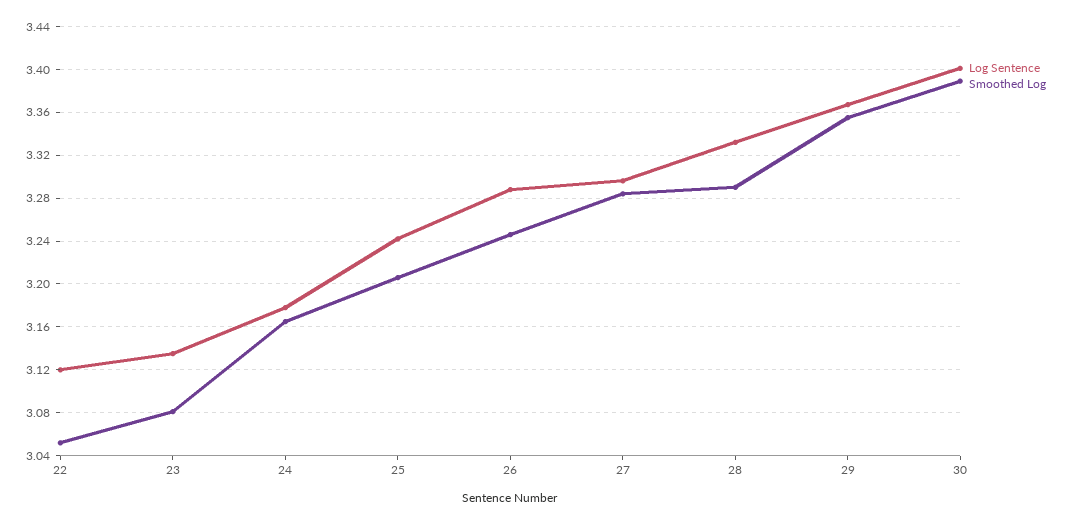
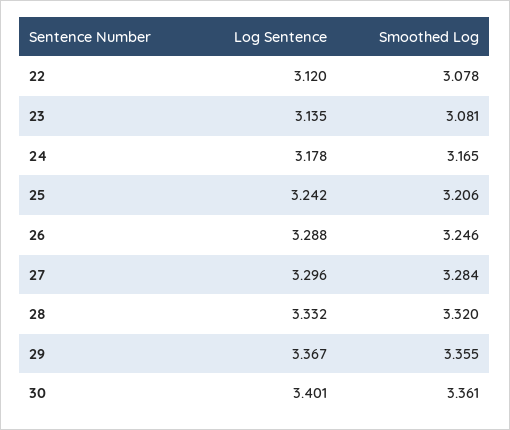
  {
    "Log Sentence": {
      "22": 3.12,
      "23": 3.135,
      "24": 3.178,
      "25": 3.242,
      "26": 3.288,
      "27": 3.296,
      "28": 3.332,
      "29": 3.367,
      "30": 3.401
    },
    "Smoothed Log": {
-     "22": 3.05,
+     "22": 3.078,
      "23": 3.081,
      "24": 3.165,
      "25": 3.206,
      "26": 3.246,
      "27": 3.284,
-     "28": 3.29,
+     "28": 3.32,
      "29": 3.355,
-     "30": 3.39
+     "30": 3.361
    }
  }

